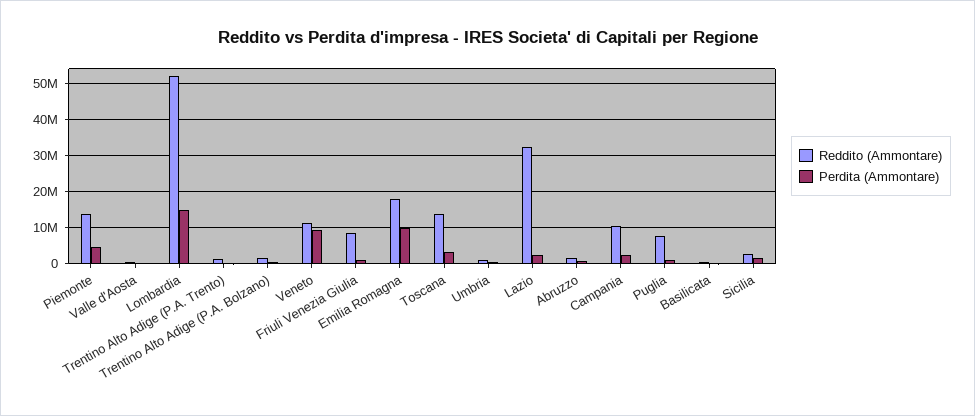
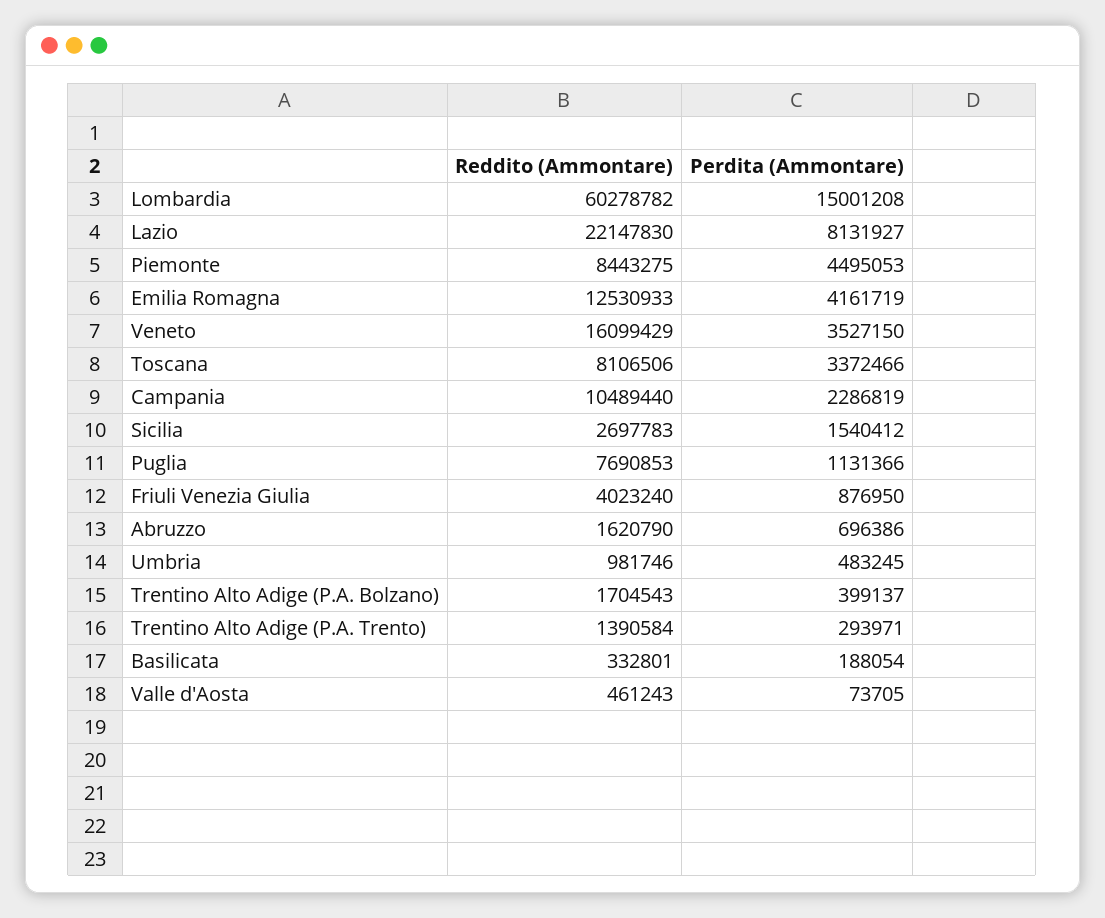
  {
    "Reddito (Ammontare)": {
-     "Piemonte": 14000000,
+     "Piemonte": 8443275,
      "Valle d'Aosta": 461243,
-     "Lombardia": 52000000,
+     "Lombardia": 60278782,
      "Trentino Alto Adige (P.A. Trento)": 1390584,
      "Trentino Alto Adige (P.A. Bolzano)": 1704543,
-     "Veneto": 12000000,
+     "Veneto": 16099429,
-     "Friuli Venezia Giulia": 8000000,
+     "Friuli Venezia Giulia": 4023240,
-     "Emilia Romagna": 18000000,
+     "Emilia Romagna": 12530933,
-     "Toscana": 14000000,
+     "Toscana": 8106506,
      "Umbria": 981746,
-     "Lazio": 32000000,
+     "Lazio": 22147830,
      "Abruzzo": 1620790,
      "Campania": 10489440,
      "Puglia": 7690853,
      "Basilicata": 332801,
      "Sicilia": 2697783
    },
    "Perdita (Ammontare)": {
      "Piemonte": 4495053,
      "Valle d'Aosta": 73705,
      "Lombardia": 15001208,
      "Trentino Alto Adige (P.A. Trento)": 293971,
      "Trentino Alto Adige (P.A. Bolzano)": 399137,
-     "Veneto": 10000000,
+     "Veneto": 3527150,
      "Friuli Venezia Giulia": 876950,
-     "Emilia Romagna": 10000000,
+     "Emilia Romagna": 4161719,
      "Toscana": 3372466,
      "Umbria": 483245,
-     "Lazio": 2000000,
+     "Lazio": 8131927,
      "Abruzzo": 696386,
      "Campania": 2286819,
      "Puglia": 1131366,
      "Basilicata": 188054,
      "Sicilia": 1540412
    }
  }

